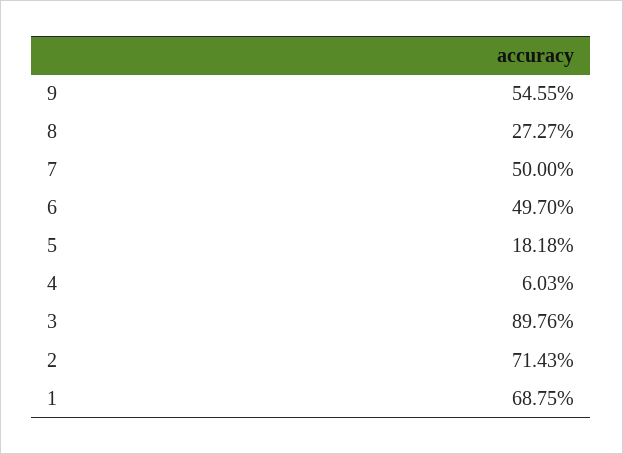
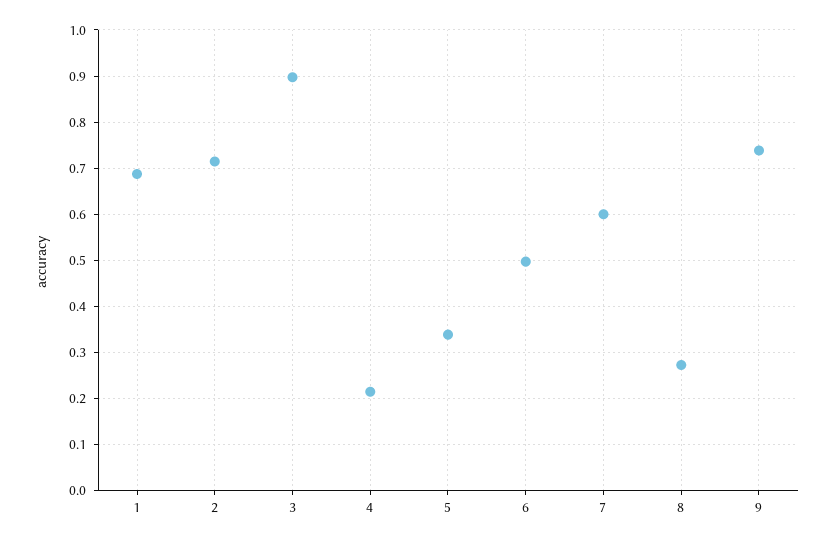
  {
-   "9": 0.5455,
+   "9": 0.74,
    "8": 0.2727,
-   "7": 0.5,
+   "7": 0.6,
    "6": 0.497,
-   "5": 0.1818,
+   "5": 0.34,
-   "4": 0.0603,
+   "4": 0.22,
    "3": 0.8976,
    "2": 0.7143,
    "1": 0.6875
  }

